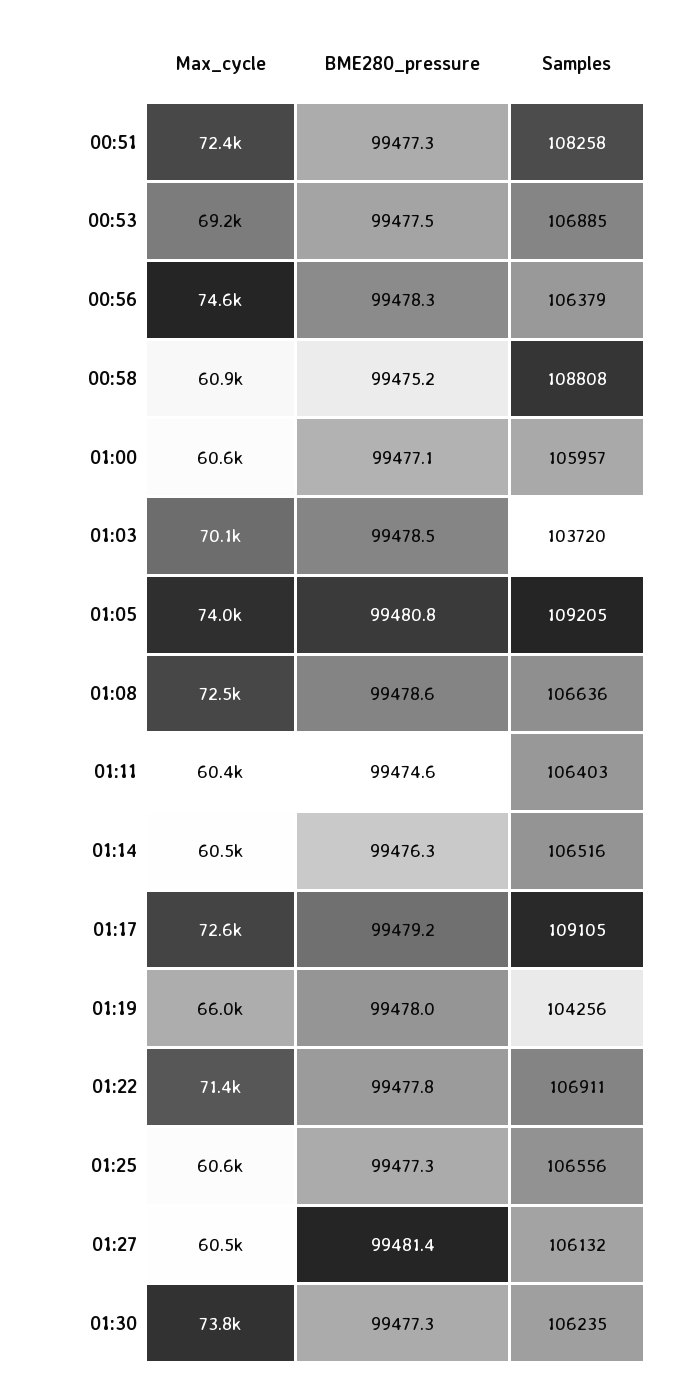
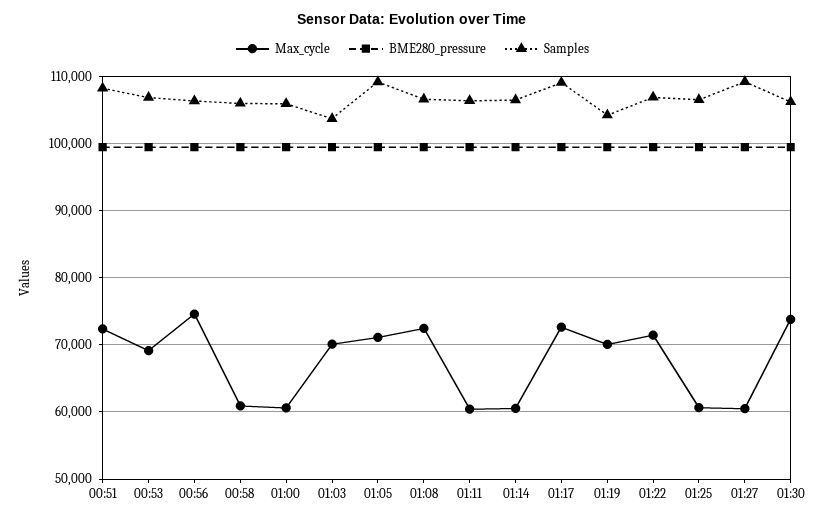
  {
    "Max_cycle": {
      "00:51": 72400,
      "00:53": 69200,
      "00:56": 74600,
      "00:58": 60900,
      "01:00": 60600,
      "01:03": 70100,
-     "01:05": 74000,
+     "01:05": 71000,
      "01:08": 72500,
      "01:11": 60400,
      "01:14": 60500,
      "01:17": 72600,
-     "01:19": 66000,
+     "01:19": 70000,
      "01:22": 71400,
      "01:25": 60600,
      "01:27": 60500,
      "01:30": 73800
    },
    "BME280_pressure": {
      "00:51": 99477.3,
      "00:53": 99477.5,
      "00:56": 99478.3,
      "00:58": 99475.2,
      "01:00": 99477.1,
      "01:03": 99478.5,
      "01:05": 99480.8,
      "01:08": 99478.6,
      "01:11": 99474.6,
      "01:14": 99476.3,
      "01:17": 99479.2,
      "01:19": 99478,
      "01:22": 99477.8,
      "01:25": 99477.3,
      "01:27": 99481.4,
      "01:30": 99477.3
    },
    "Samples": {
      "00:51": 108258,
      "00:53": 106885,
      "00:56": 106379,
-     "00:58": 108808,
+     "00:58": 106000,
      "01:00": 105957,
      "01:03": 103720,
      "01:05": 109205,
      "01:08": 106636,
      "01:11": 106403,
      "01:14": 106516,
      "01:17": 109105,
      "01:19": 104256,
      "01:22": 106911,
      "01:25": 106556,
-     "01:27": 106132,
+     "01:27": 109000,
      "01:30": 106235
    }
  }

